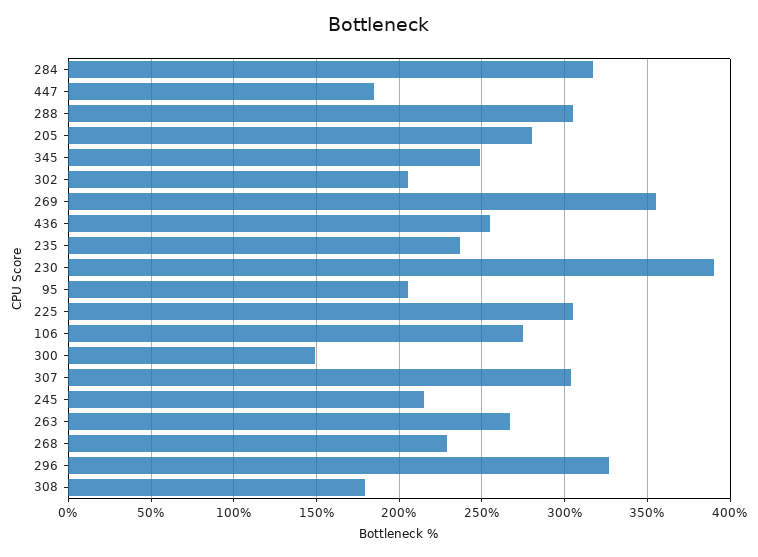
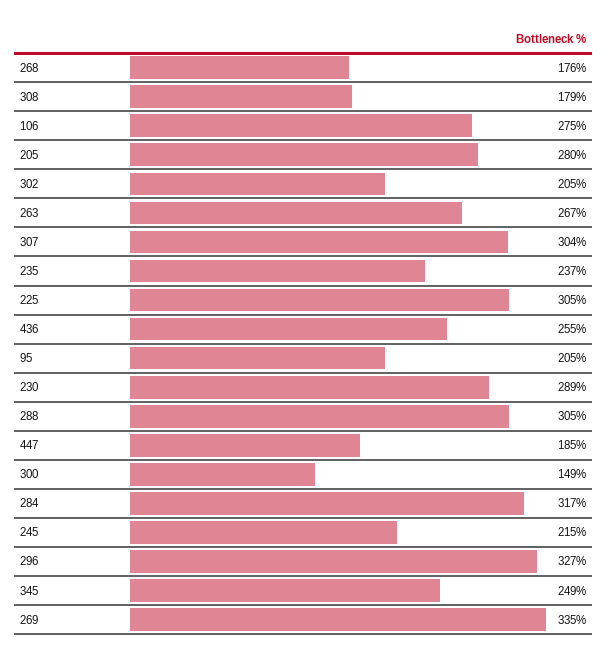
  {
    "284": 317,
    "447": 185,
    "288": 305,
    "205": 280,
    "345": 249,
    "302": 205,
-   "269": 355,
+   "269": 335,
    "436": 255,
    "235": 237,
-   "230": 390,
+   "230": 289,
    "95": 205,
    "225": 305,
    "106": 275,
    "300": 149,
    "307": 304,
    "245": 215,
    "263": 267,
-   "268": 230,
+   "268": 176,
    "296": 327,
    "308": 179
  }

